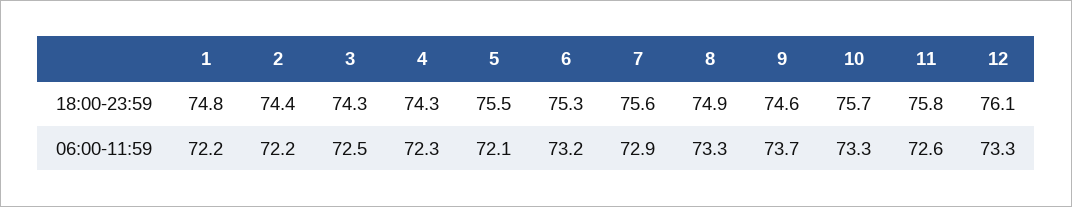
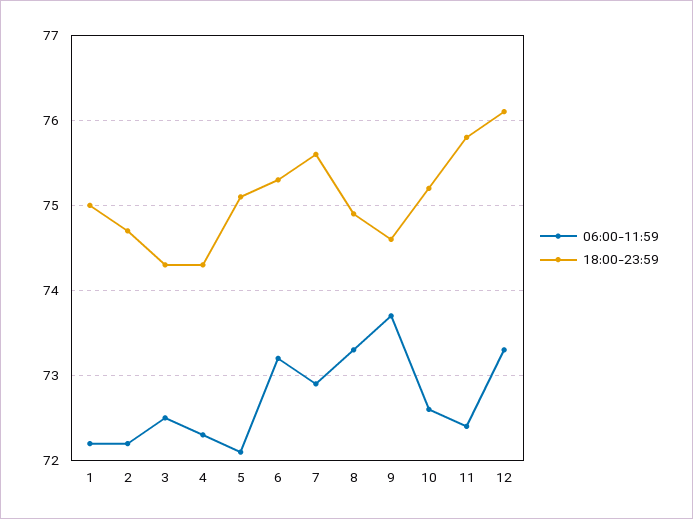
  {
    "18:00-23:59": {
-     "1": 74.8,
+     "1": 75,
-     "2": 74.4,
+     "2": 74.7,
      "3": 74.3,
      "4": 74.3,
-     "5": 75.5,
+     "5": 75.1,
      "6": 75.3,
      "7": 75.6,
      "8": 74.9,
      "9": 74.6,
-     "10": 75.7,
+     "10": 75.2,
      "11": 75.8,
      "12": 76.1
    },
    "06:00-11:59": {
      "1": 72.2,
      "2": 72.2,
      "3": 72.5,
      "4": 72.3,
      "5": 72.1,
      "6": 73.2,
      "7": 72.9,
      "8": 73.3,
      "9": 73.7,
-     "10": 73.3,
+     "10": 72.6,
-     "11": 72.6,
+     "11": 72.4,
      "12": 73.3
    }
  }

